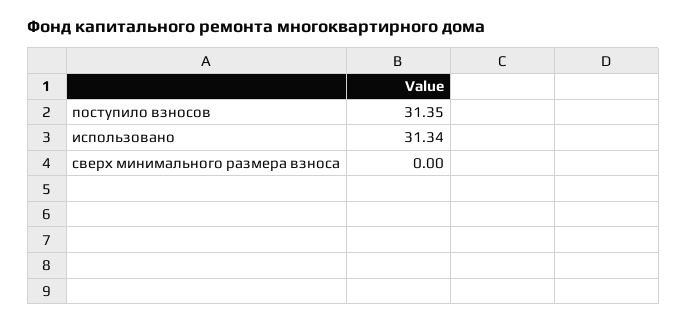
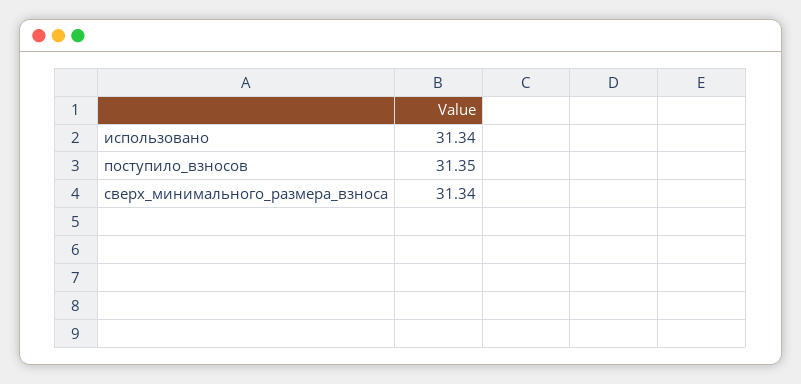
  {
    "поступило взносов": 31.35,
    "использовано": 31.34,
-   "сверх минимального размера взноса": 0
+   "сверх минимального размера взноса": 31.34
  }

